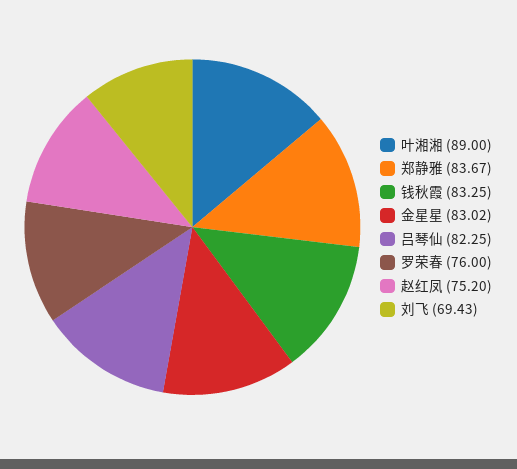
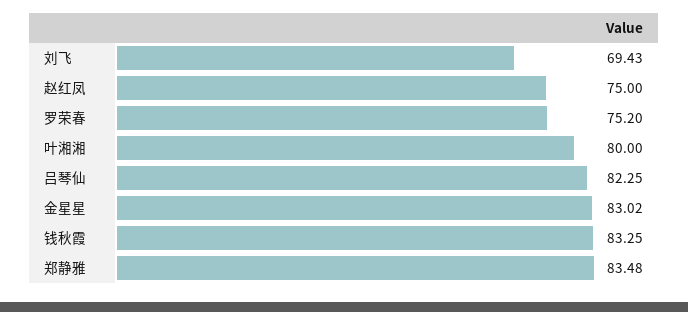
  {
-   "叶湘湘": 89,
+   "叶湘湘": 80,
-   "郑静雅": 83.67,
+   "郑静雅": 83.48,
    "钱秋霞": 83.25,
    "金星星": 83.02,
    "吕琴仙": 82.25,
-   "罗荣春": 76,
+   "罗荣春": 75.2,
-   "赵红凤": 75.2,
+   "赵红凤": 75,
    "刘飞": 69.43
  }

